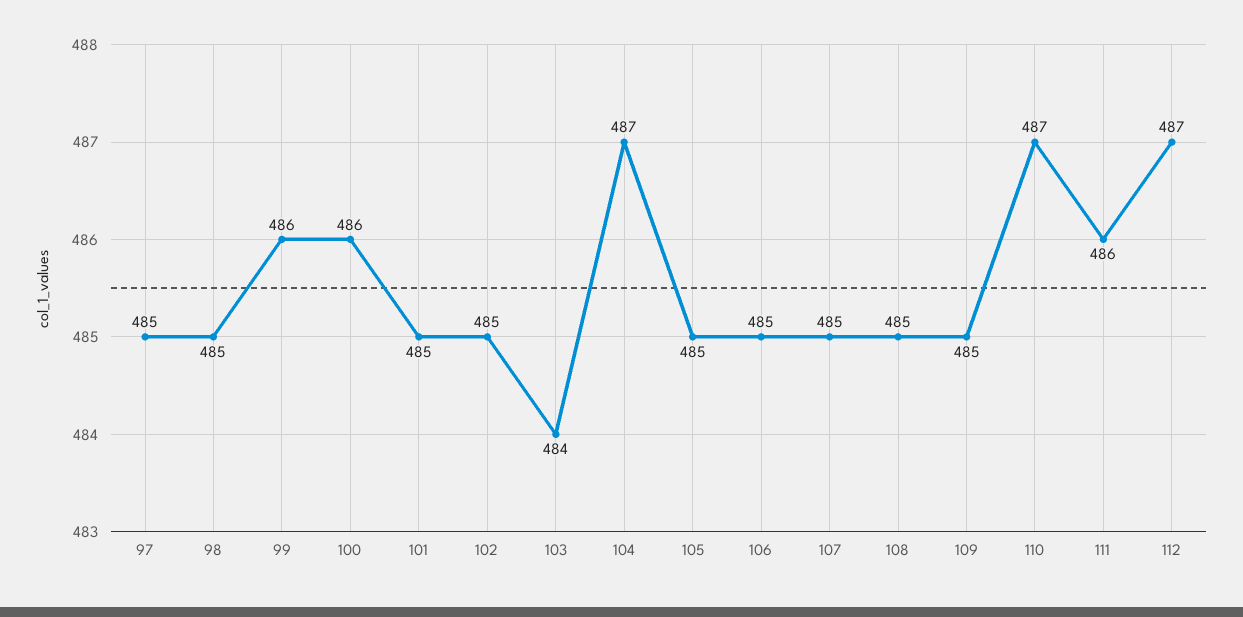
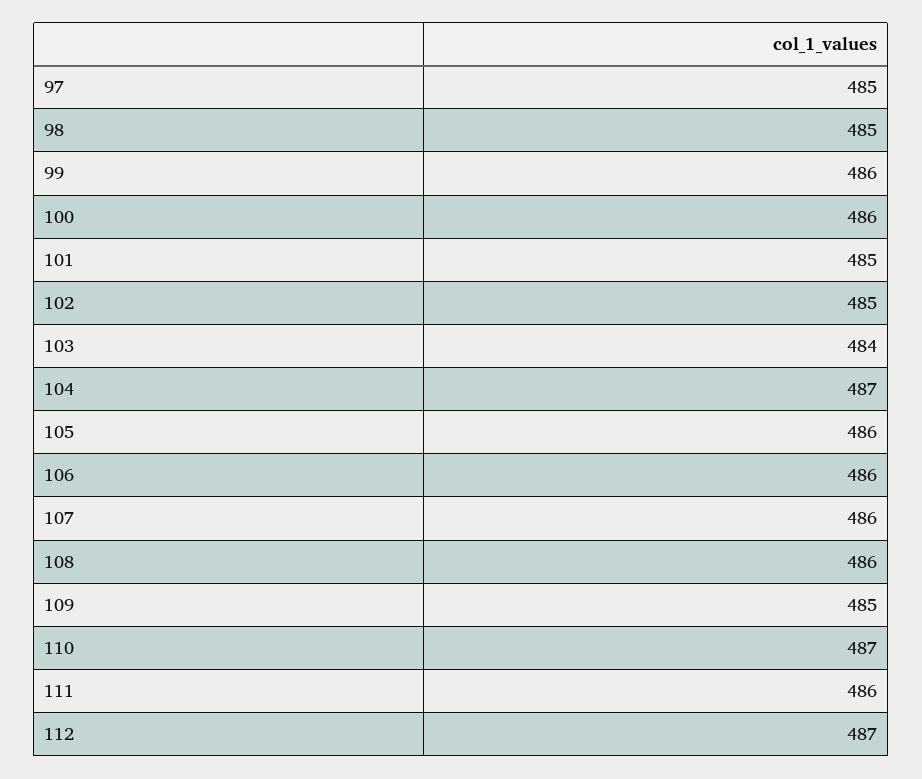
  {
    "97": 485,
    "98": 485,
    "99": 486,
    "100": 486,
    "101": 485,
    "102": 485,
    "103": 484,
    "104": 487,
-   "105": 485,
+   "105": 486,
-   "106": 485,
+   "106": 486,
-   "107": 485,
+   "107": 486,
-   "108": 485,
+   "108": 486,
    "109": 485,
    "110": 487,
    "111": 486,
    "112": 487
  }

